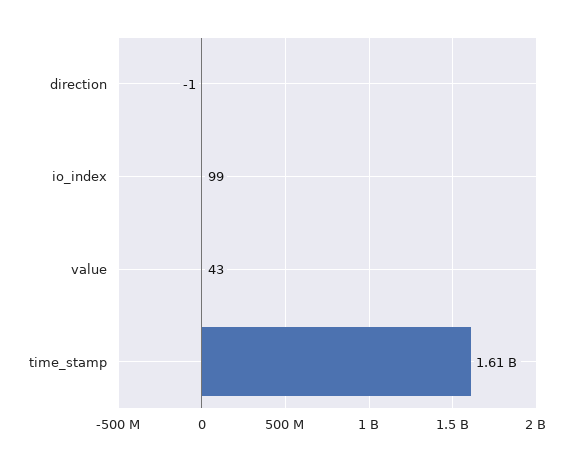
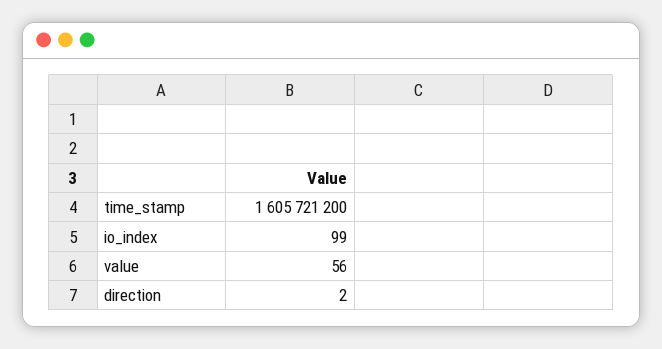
  {
-   "direction": -1,
+   "direction": 2,
    "io_index": 99,
-   "value": 43,
+   "value": 56,
    "time_stamp": 1605721200
  }

